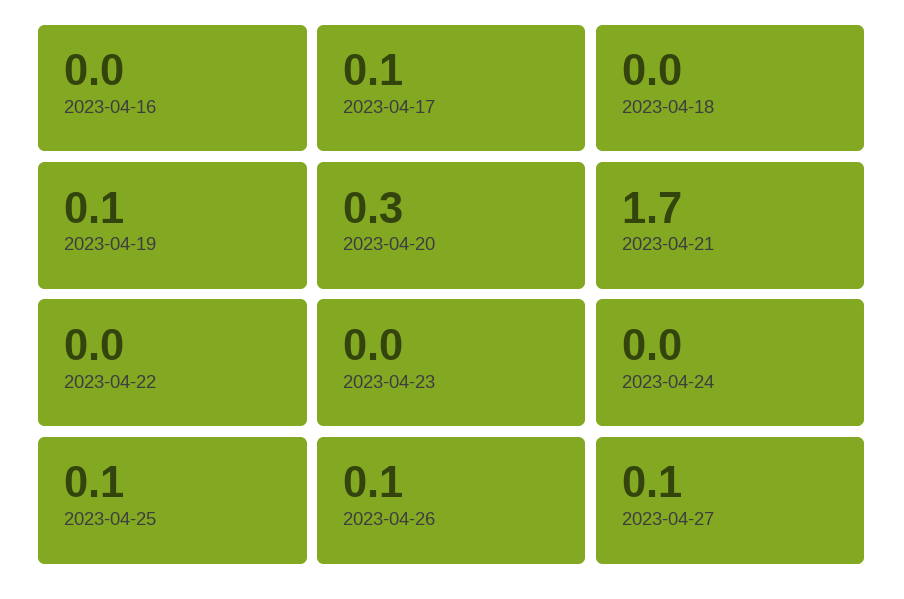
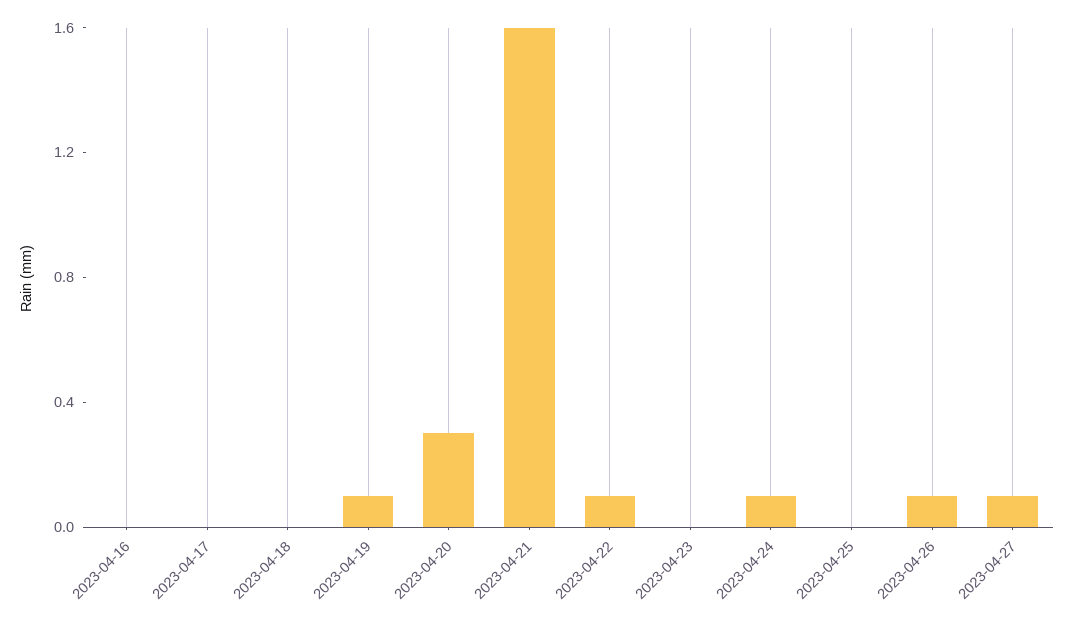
  {
    "2023-04-16": 0,
-   "2023-04-17": 0.1,
+   "2023-04-17": 0,
    "2023-04-18": 0,
    "2023-04-19": 0.1,
    "2023-04-20": 0.3,
-   "2023-04-21": 1.7,
+   "2023-04-21": 1.6,
-   "2023-04-22": 0,
+   "2023-04-22": 0.1,
    "2023-04-23": 0,
-   "2023-04-24": 0,
+   "2023-04-24": 0.1,
-   "2023-04-25": 0.1,
+   "2023-04-25": 0,
    "2023-04-26": 0.1,
    "2023-04-27": 0.1
  }

